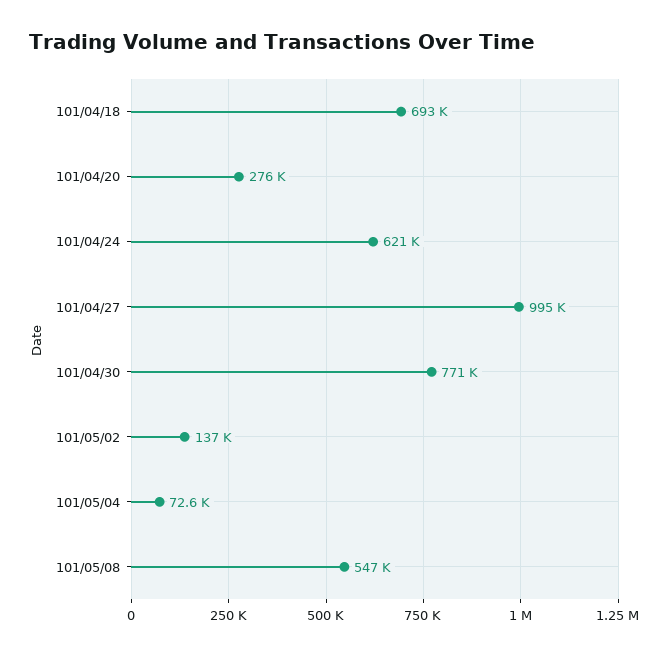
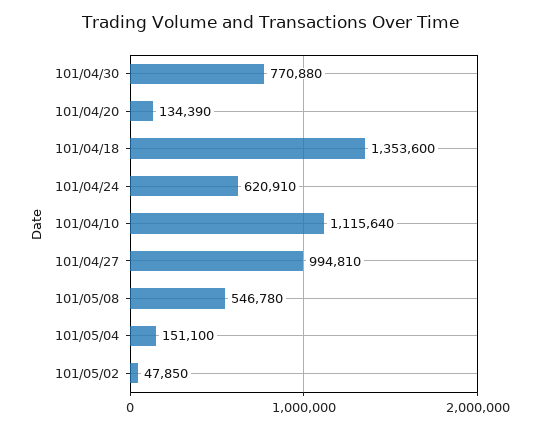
  {
-   "101/04/18": 693000,
+   "101/04/18": 1353600,
-   "101/04/20": 276000,
+   "101/04/20": 134390,
    "101/04/24": 620910,
    "101/04/27": 994810,
    "101/04/30": 770880,
-   "101/05/02": 137000,
+   "101/05/02": 47850,
-   "101/05/04": 72600,
+   "101/05/04": 151100,
-   "101/05/08": 546780
+   "101/05/08": 546780,
+   "101/04/10": 1115640
  }

